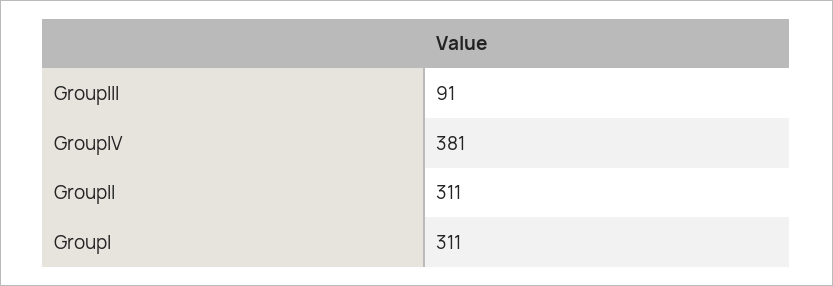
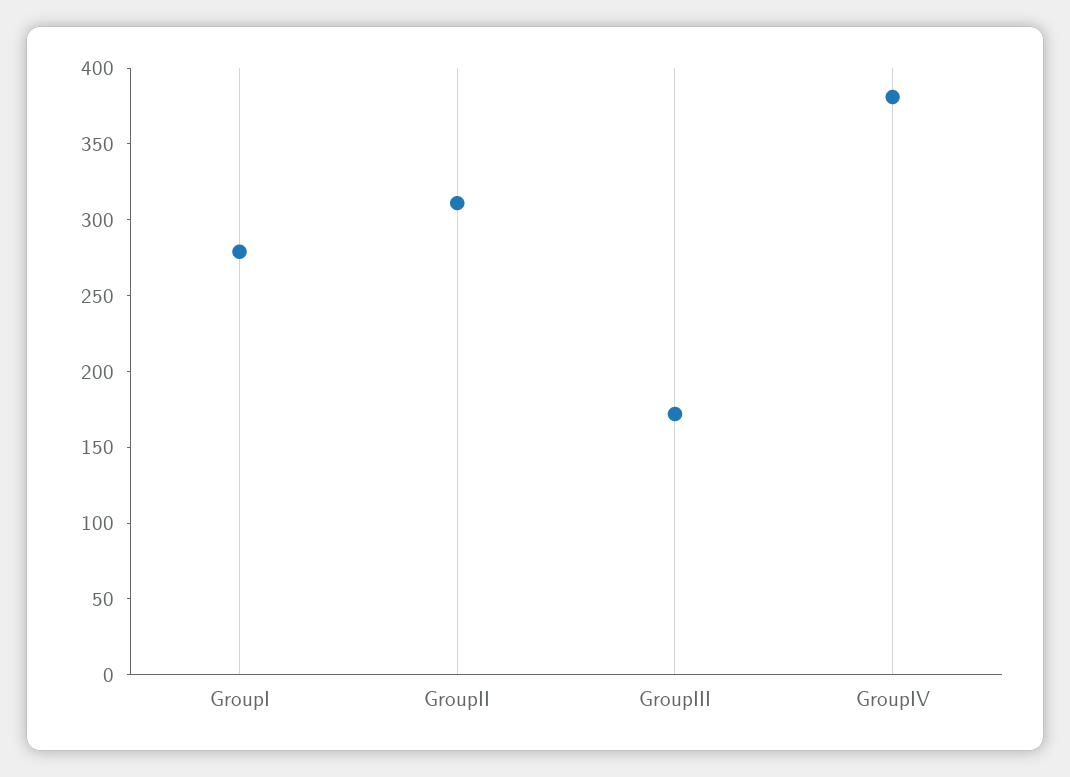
  {
-   "GroupIII": 91,
+   "GroupIII": 170,
    "GroupIV": 381,
    "GroupII": 311,
-   "GroupI": 311
+   "GroupI": 280
  }

